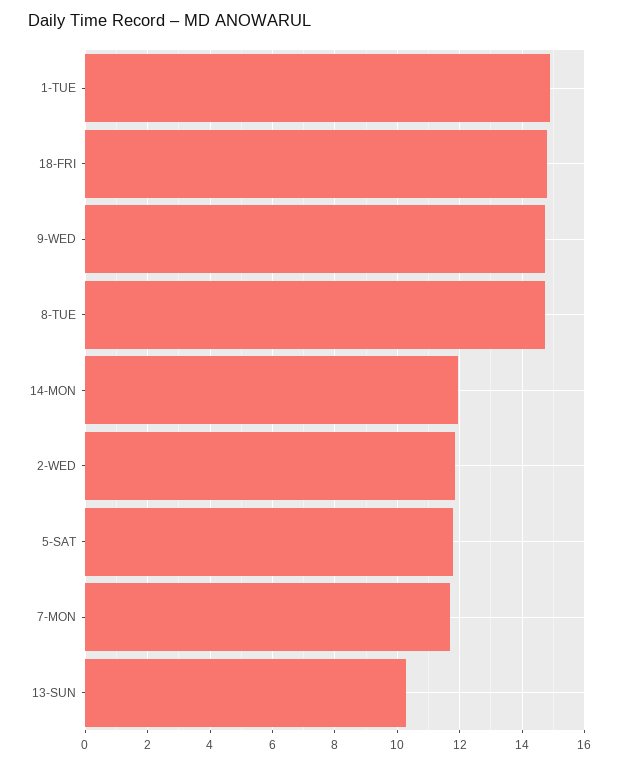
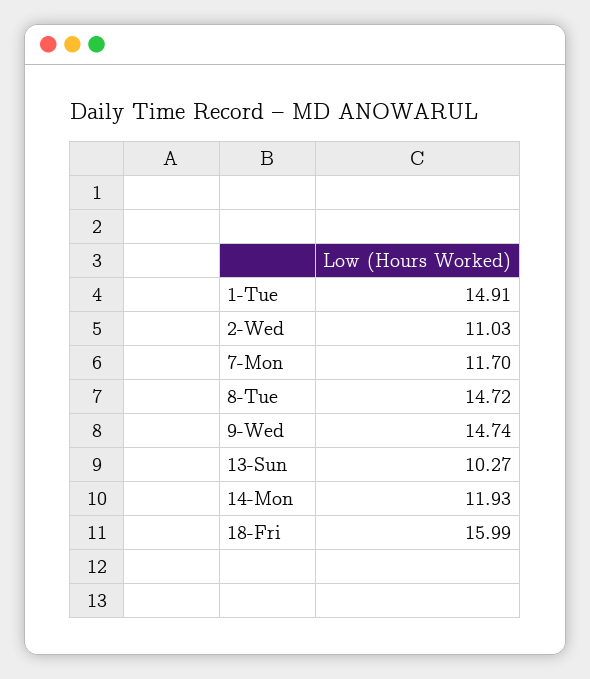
  {
    "1-TUE": 14.91,
-   "18-FRI": 14.8,
+   "18-FRI": 15.99,
    "9-WED": 14.74,
    "8-TUE": 14.72,
    "14-MON": 11.93,
-   "2-WED": 11.8,
+   "2-WED": 11.03,
-   "5-SAT": 11.8,
    "7-MON": 11.7,
    "13-SUN": 10.27
  }

